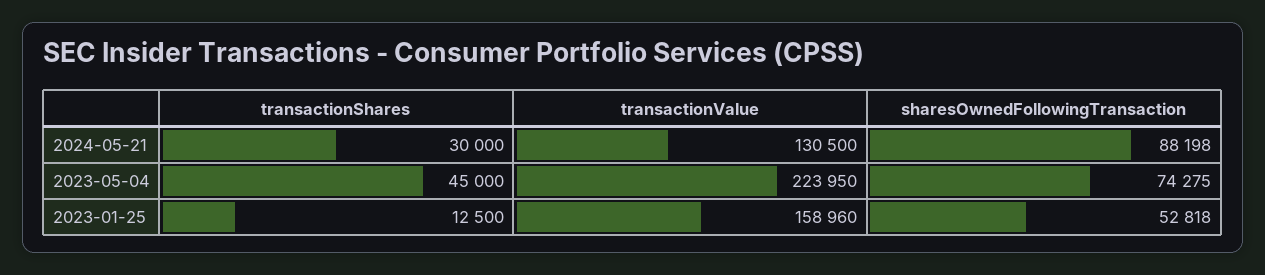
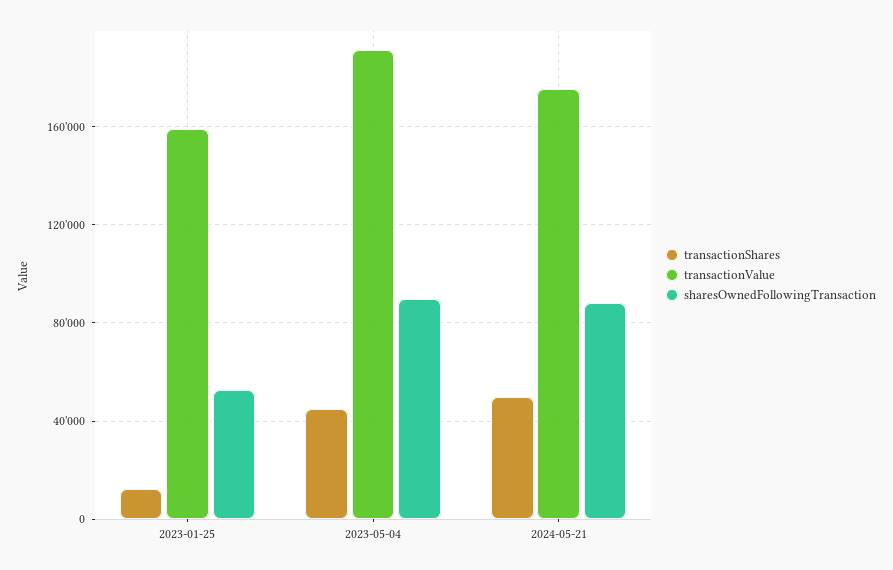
  {
    "transactionShares": {
-     "2024-05-21": 30000,
+     "2024-05-21": 50000,
      "2023-05-04": 45000,
      "2023-01-25": 12500
    },
    "transactionValue": {
-     "2024-05-21": 130500,
+     "2024-05-21": 175000,
-     "2023-05-04": 223950,
+     "2023-05-04": 190000,
      "2023-01-25": 158960
    },
    "sharesOwnedFollowingTransaction": {
      "2024-05-21": 88198,
-     "2023-05-04": 74275,
+     "2023-05-04": 90000,
      "2023-01-25": 52818
    }
  }

